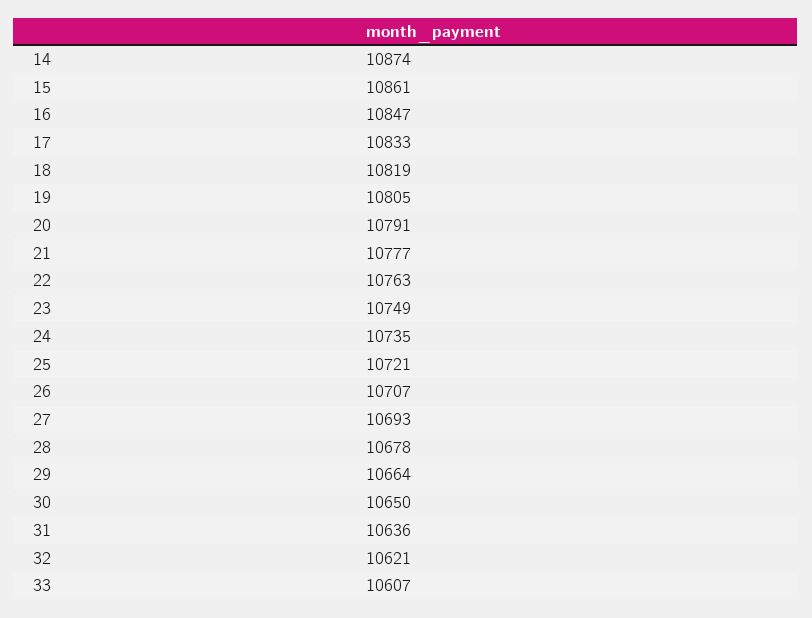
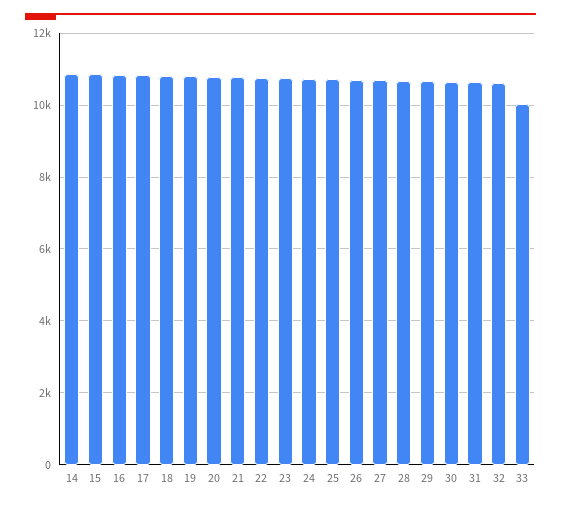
  {
    "14": 10874,
    "15": 10861,
    "16": 10847,
    "17": 10833,
    "18": 10819,
    "19": 10805,
    "20": 10791,
    "21": 10777,
    "22": 10763,
    "23": 10749,
    "24": 10735,
    "25": 10721,
    "26": 10707,
    "27": 10693,
    "28": 10678,
    "29": 10664,
    "30": 10650,
    "31": 10636,
    "32": 10621,
-   "33": 10607
+   "33": 10000
  }

